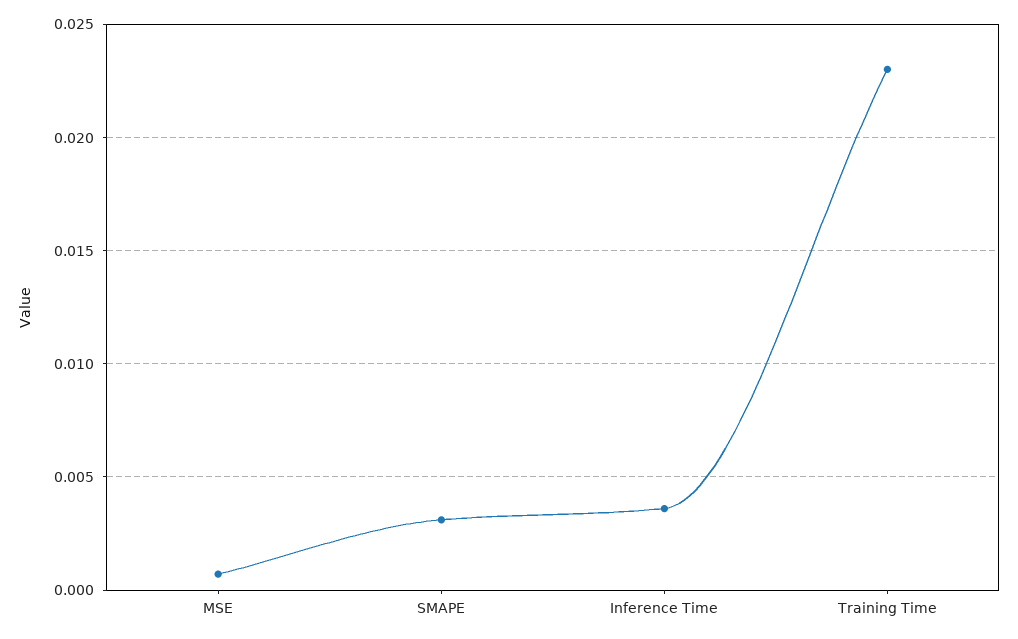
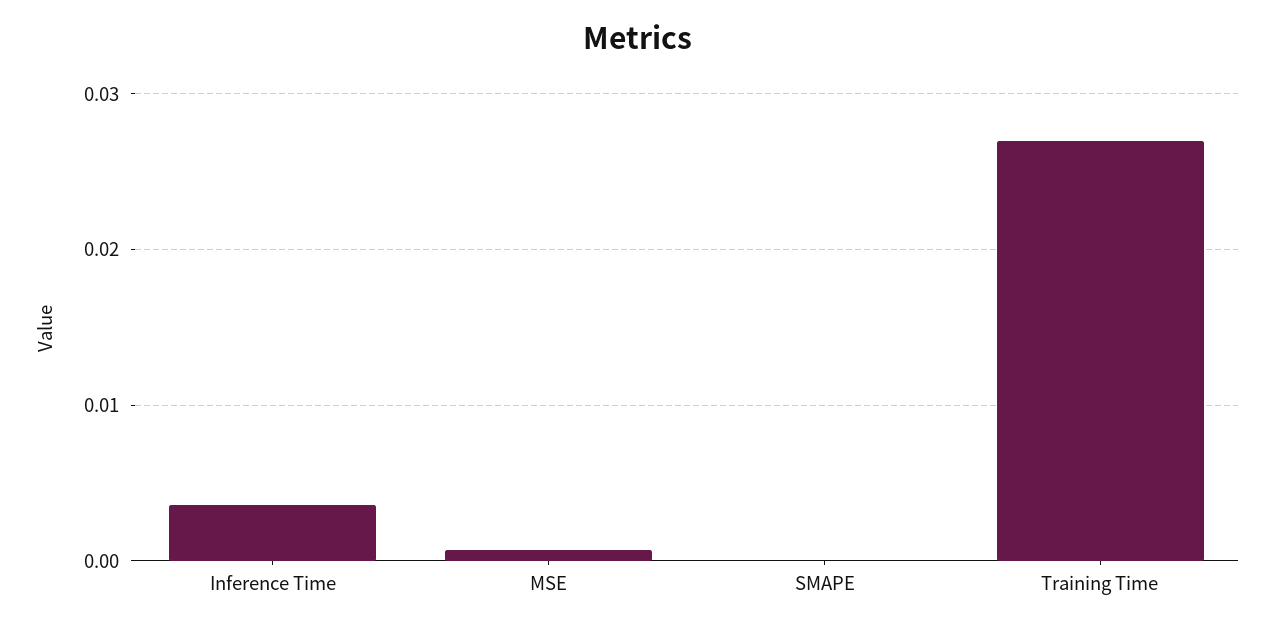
  {
    "MSE": 0.0005,
-   "SMAPE": 0.003,
+   "SMAPE": 0,
    "Inference Time": 0.0035,
-   "Training Time": 0.023
+   "Training Time": 0.027
  }

